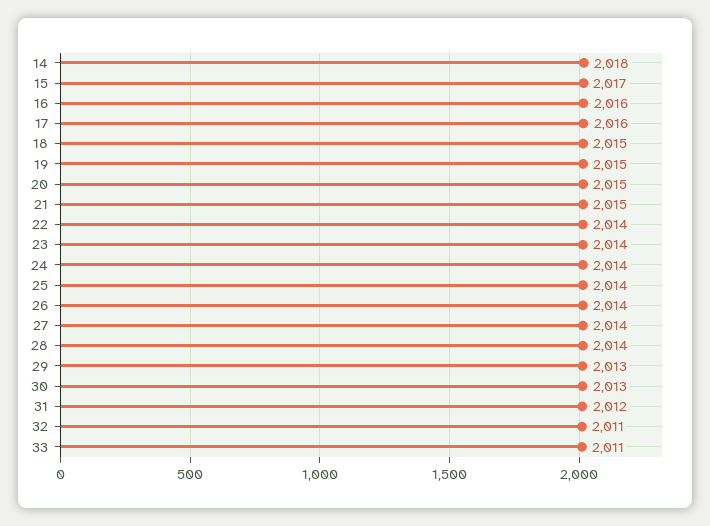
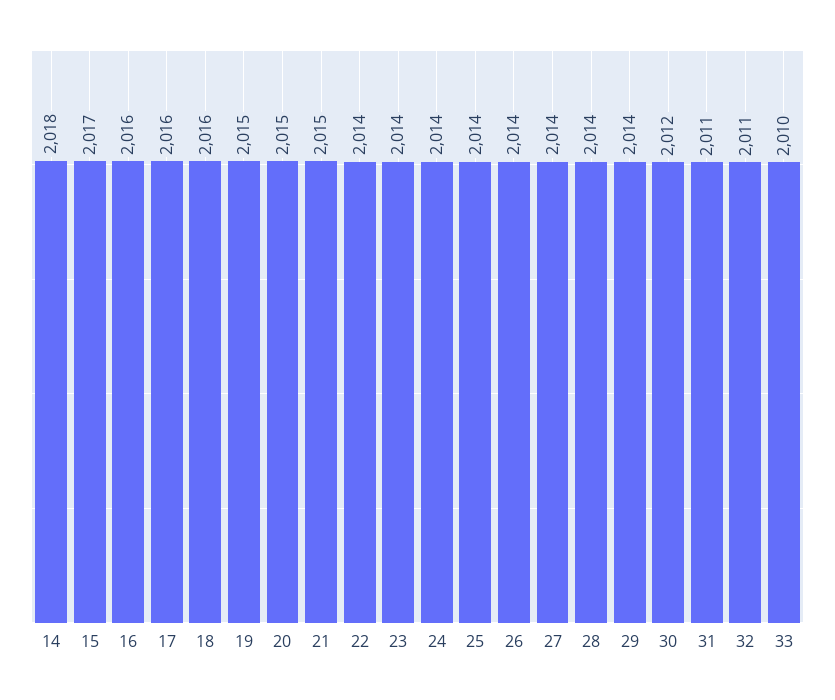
  {
    "14": 2018,
    "15": 2017,
    "16": 2016,
    "17": 2016,
-   "18": 2015,
+   "18": 2016,
    "19": 2015,
    "20": 2015,
    "21": 2015,
    "22": 2014,
    "23": 2014,
    "24": 2014,
    "25": 2014,
    "26": 2014,
    "27": 2014,
    "28": 2014,
-   "29": 2013,
+   "29": 2014,
-   "30": 2013,
+   "30": 2012,
-   "31": 2012,
+   "31": 2011,
    "32": 2011,
-   "33": 2011
+   "33": 2010
  }

